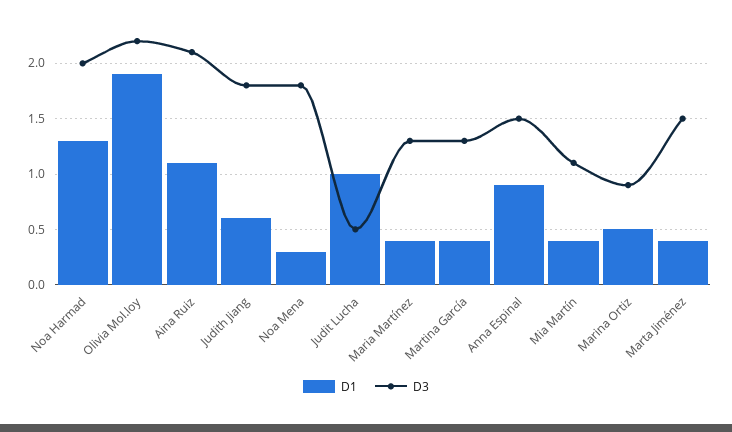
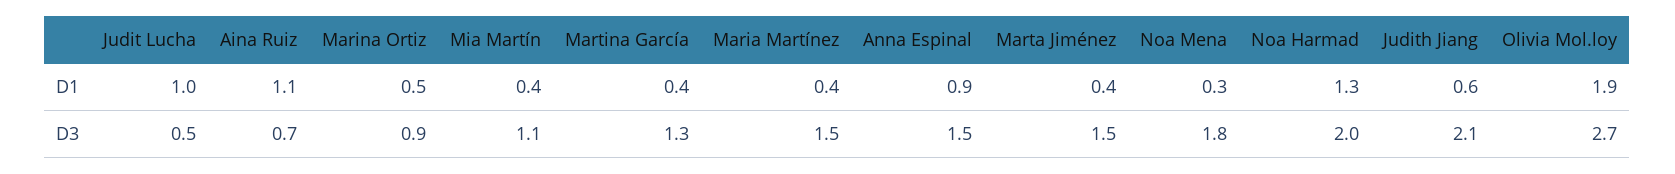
  {
    "D1": {
      "Noa Harmad": 1.3,
      "Olivia Mol.loy": 1.9,
      "Aina Ruiz": 1.1,
      "Judith Jiang": 0.6,
      "Noa Mena": 0.3,
      "Judit Lucha": 1,
      "Maria Martínez": 0.4,
      "Martina García": 0.4,
      "Anna Espinal": 0.9,
      "Mia Martín": 0.4,
      "Marina Ortiz": 0.5,
      "Marta Jiménez": 0.4
    },
    "D3": {
      "Noa Harmad": 2,
-     "Olivia Mol.loy": 2.2,
+     "Olivia Mol.loy": 2.7,
-     "Aina Ruiz": 2.1,
+     "Aina Ruiz": 0.7,
-     "Judith Jiang": 1.8,
+     "Judith Jiang": 2.1,
      "Noa Mena": 1.8,
      "Judit Lucha": 0.5,
-     "Maria Martínez": 1.3,
+     "Maria Martínez": 1.5,
      "Martina García": 1.3,
      "Anna Espinal": 1.5,
      "Mia Martín": 1.1,
      "Marina Ortiz": 0.9,
      "Marta Jiménez": 1.5
    }
  }

